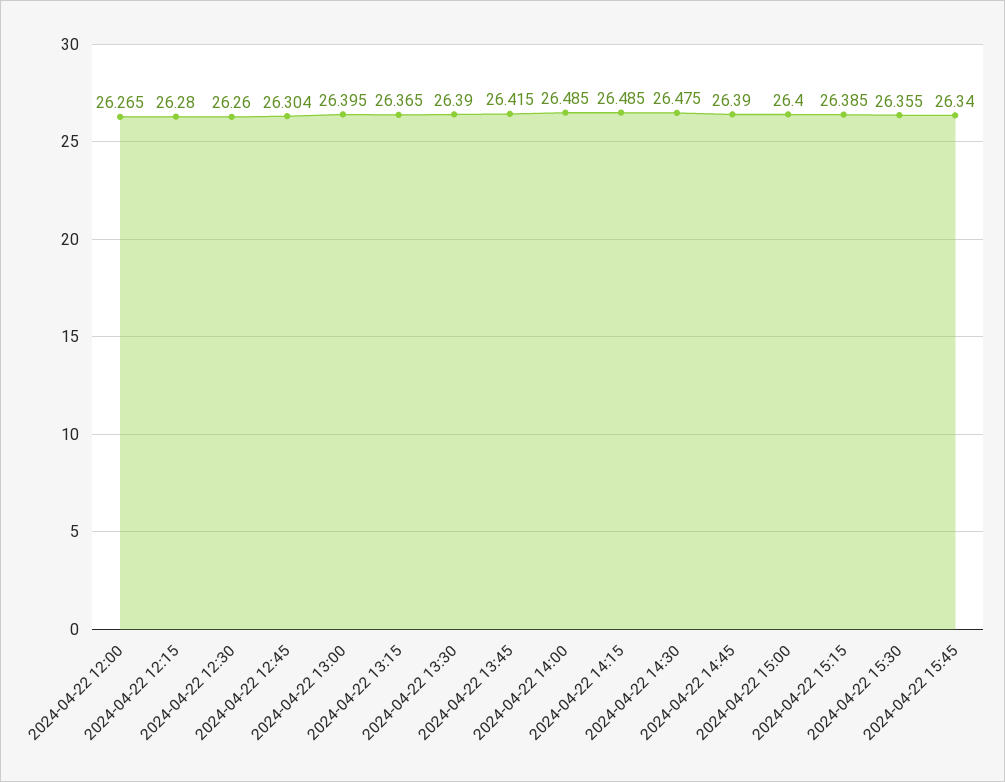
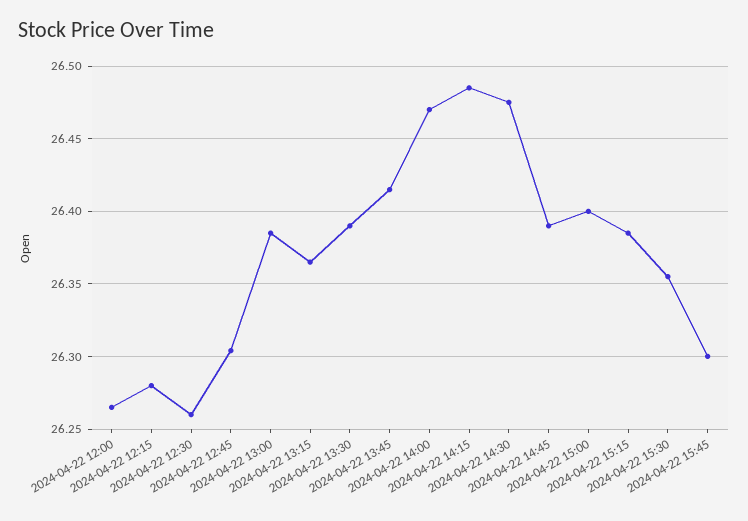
  {
    "2024-04-22 12:00": 26.265,
    "2024-04-22 12:15": 26.28,
    "2024-04-22 12:30": 26.26,
    "2024-04-22 12:45": 26.304,
-   "2024-04-22 13:00": 26.395,
+   "2024-04-22 13:00": 26.385,
    "2024-04-22 13:15": 26.365,
    "2024-04-22 13:30": 26.39,
    "2024-04-22 13:45": 26.415,
-   "2024-04-22 14:00": 26.485,
+   "2024-04-22 14:00": 26.47,
    "2024-04-22 14:15": 26.485,
    "2024-04-22 14:30": 26.475,
    "2024-04-22 14:45": 26.39,
    "2024-04-22 15:00": 26.4,
    "2024-04-22 15:15": 26.385,
    "2024-04-22 15:30": 26.355,
-   "2024-04-22 15:45": 26.34
+   "2024-04-22 15:45": 26.3
  }

